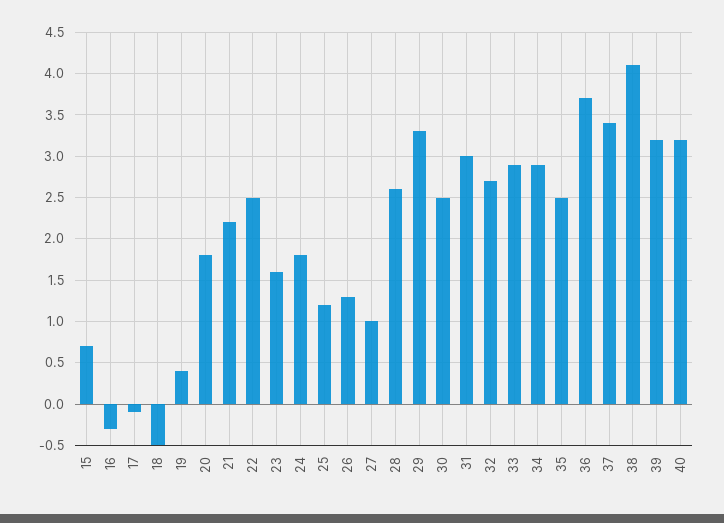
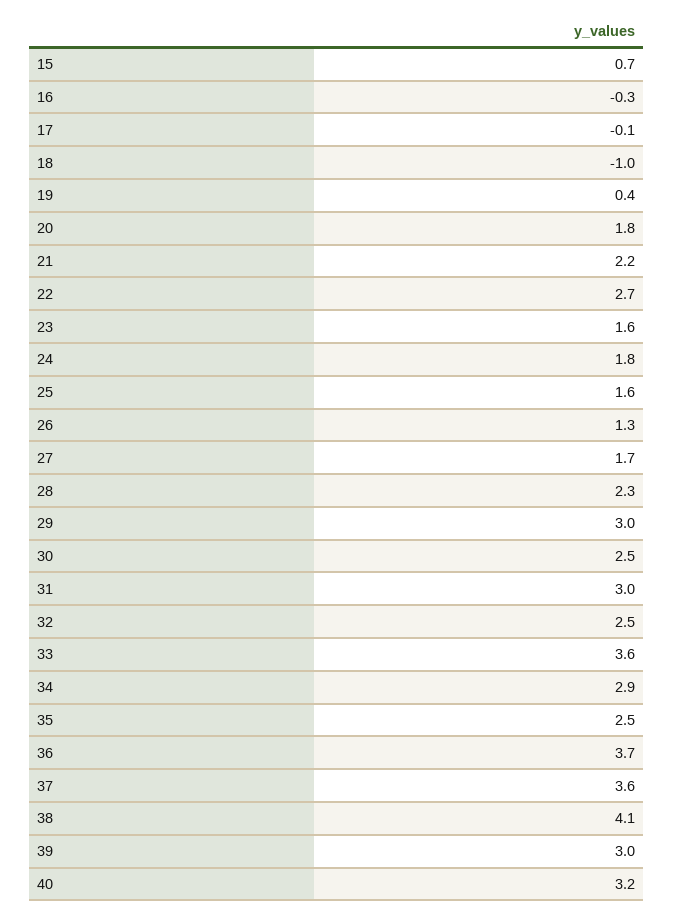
  {
    "15": 0.7,
    "16": -0.3,
    "17": -0.1,
-   "18": -0.5,
+   "18": -1,
    "19": 0.4,
    "20": 1.8,
    "21": 2.2,
-   "22": 2.5,
+   "22": 2.7,
    "23": 1.6,
    "24": 1.8,
-   "25": 1.2,
+   "25": 1.6,
    "26": 1.3,
-   "27": 1,
+   "27": 1.7,
-   "28": 2.6,
+   "28": 2.3,
-   "29": 3.3,
+   "29": 3,
    "30": 2.5,
    "31": 3,
-   "32": 2.7,
+   "32": 2.5,
-   "33": 2.9,
+   "33": 3.6,
    "34": 2.9,
    "35": 2.5,
    "36": 3.7,
-   "37": 3.4,
+   "37": 3.6,
    "38": 4.1,
-   "39": 3.2,
+   "39": 3,
    "40": 3.2
  }

